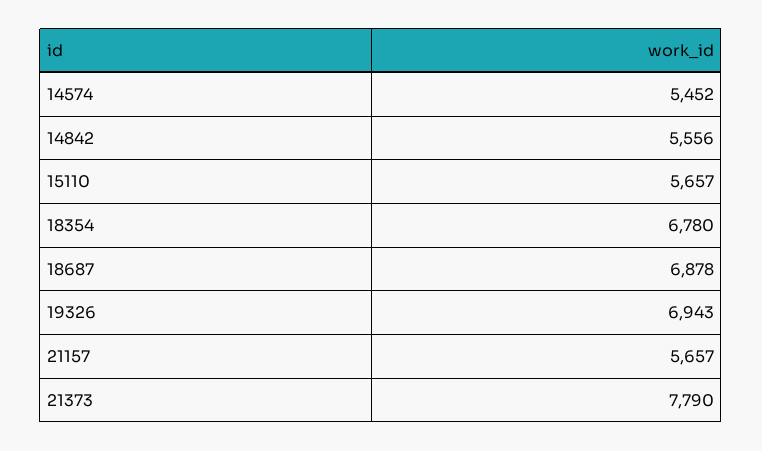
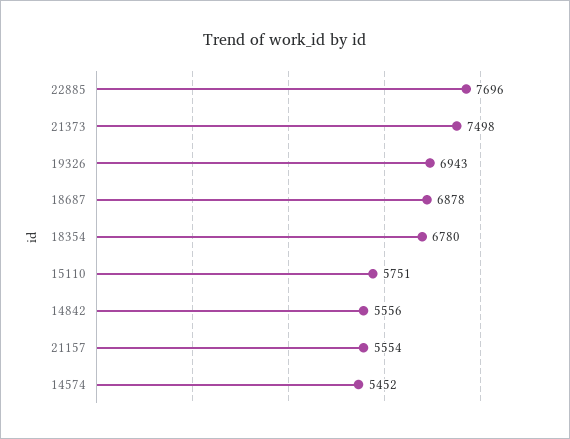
  {
    "14574": 5452,
    "14842": 5556,
-   "15110": 5657,
+   "15110": 5751,
    "18354": 6780,
    "18687": 6878,
    "19326": 6943,
-   "21157": 5657,
+   "21157": 5554,
-   "21373": 7790
+   "21373": 7498,
+   "22885": 7696
  }

